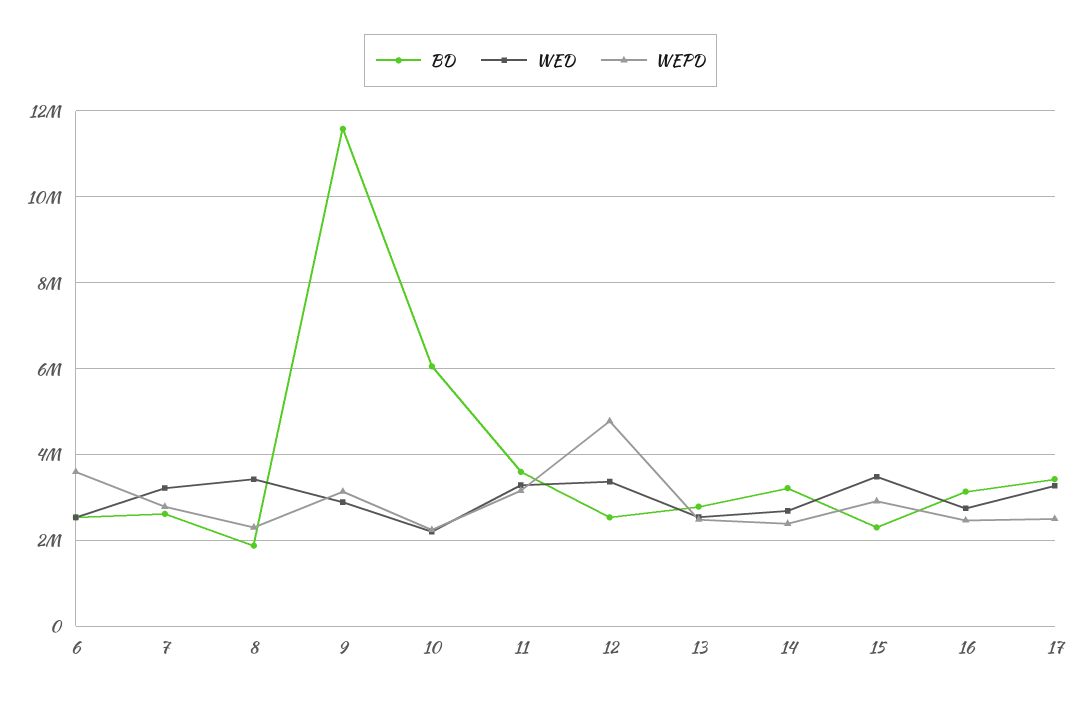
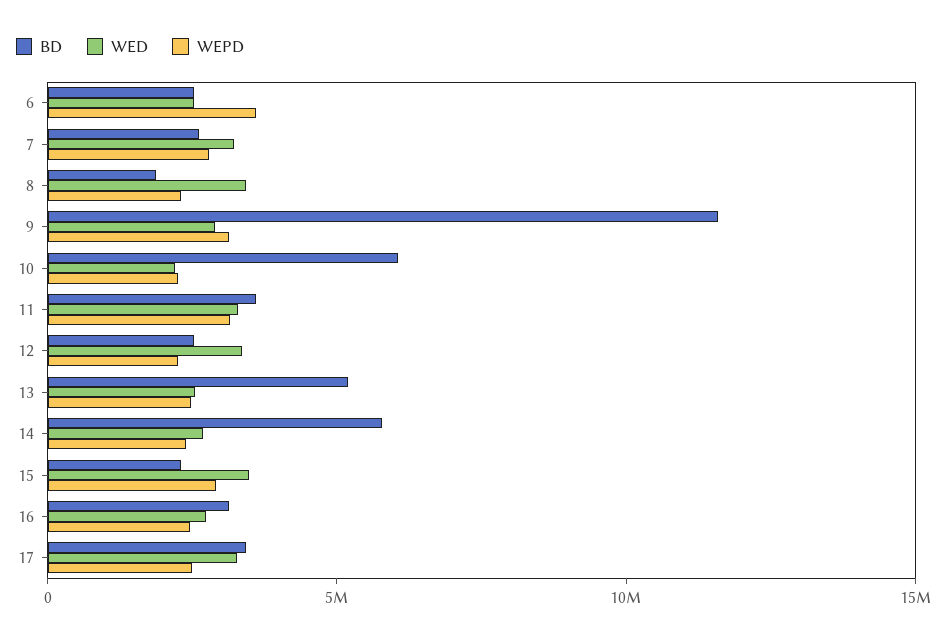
  {
    "BD": {
      "6": 2600000,
      "7": 2600000,
      "8": 1800000,
      "9": 11600000,
      "10": 6000000,
      "11": 3600000,
      "12": 2600000,
-     "13": 2800000,
+     "13": 5000000,
-     "14": 3200000,
+     "14": 6000000,
      "15": 2400000,
      "16": 3200000,
      "17": 3400000
    },
    "WED": {
      "6": 2600000,
      "7": 3200000,
      "8": 3400000,
      "9": 2800000,
      "10": 2200000,
      "11": 3200000,
      "12": 3400000,
      "13": 2600000,
      "14": 2600000,
      "15": 3400000,
      "16": 2800000,
      "17": 3200000
    },
    "WEPD": {
      "6": 3600000,
      "7": 2800000,
      "8": 2400000,
      "9": 3200000,
      "10": 2200000,
      "11": 3200000,
-     "12": 4800000,
+     "12": 2000000,
      "13": 2400000,
      "14": 2400000,
      "15": 3000000,
      "16": 2400000,
      "17": 2400000
    }
  }

